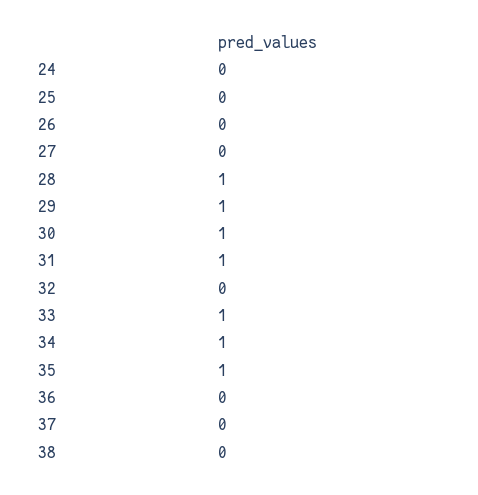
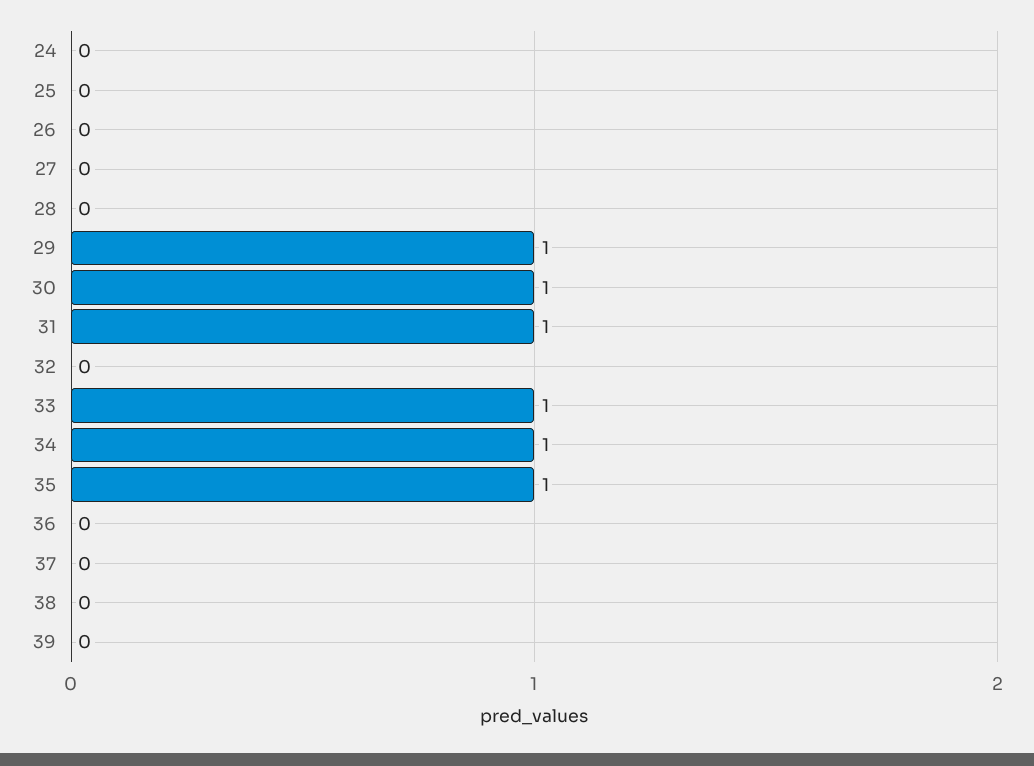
  {
    "24": 0,
    "25": 0,
    "26": 0,
    "27": 0,
-   "28": 1,
+   "28": 0,
    "29": 1,
    "30": 1,
    "31": 1,
    "32": 0,
    "33": 1,
    "34": 1,
    "35": 1,
    "36": 0,
    "37": 0,
-   "38": 0
+   "38": 0,
+   "39": 0
  }

